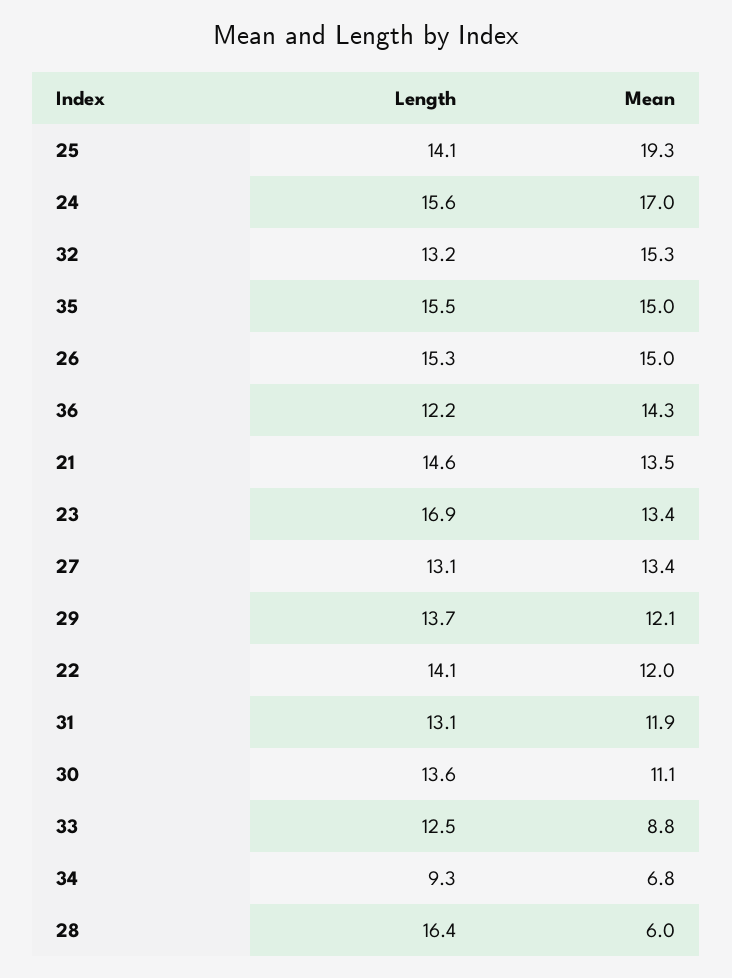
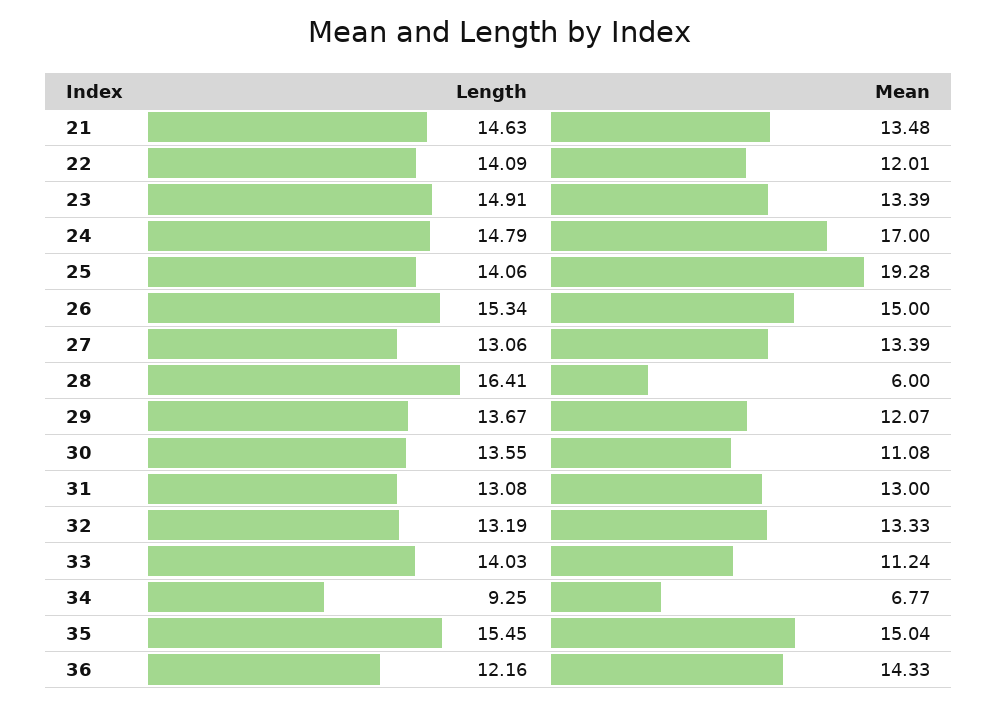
  {
    "Length": {
      "25": 14.06,
-     "24": 15.6,
+     "24": 14.79,
      "32": 13.19,
      "35": 15.45,
      "26": 15.34,
      "36": 12.16,
      "21": 14.63,
-     "23": 16.9,
+     "23": 14.91,
      "27": 13.06,
      "29": 13.67,
      "22": 14.09,
      "31": 13.08,
      "30": 13.55,
-     "33": 12.5,
+     "33": 14.03,
      "34": 9.25,
      "28": 16.41
    },
    "Mean": {
      "25": 19.28,
      "24": 17,
-     "32": 15.3,
+     "32": 13.33,
      "35": 15.04,
      "26": 15,
      "36": 14.33,
      "21": 13.48,
      "23": 13.39,
      "27": 13.39,
      "29": 12.07,
      "22": 12.01,
-     "31": 11.9,
+     "31": 13,
      "30": 11.08,
-     "33": 8.8,
+     "33": 11.24,
      "34": 6.77,
      "28": 6
    }
  }

